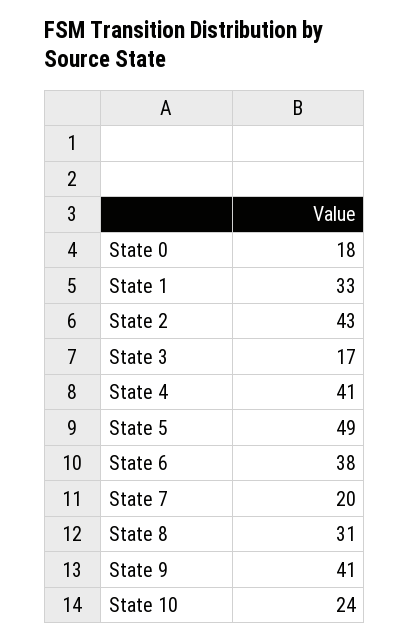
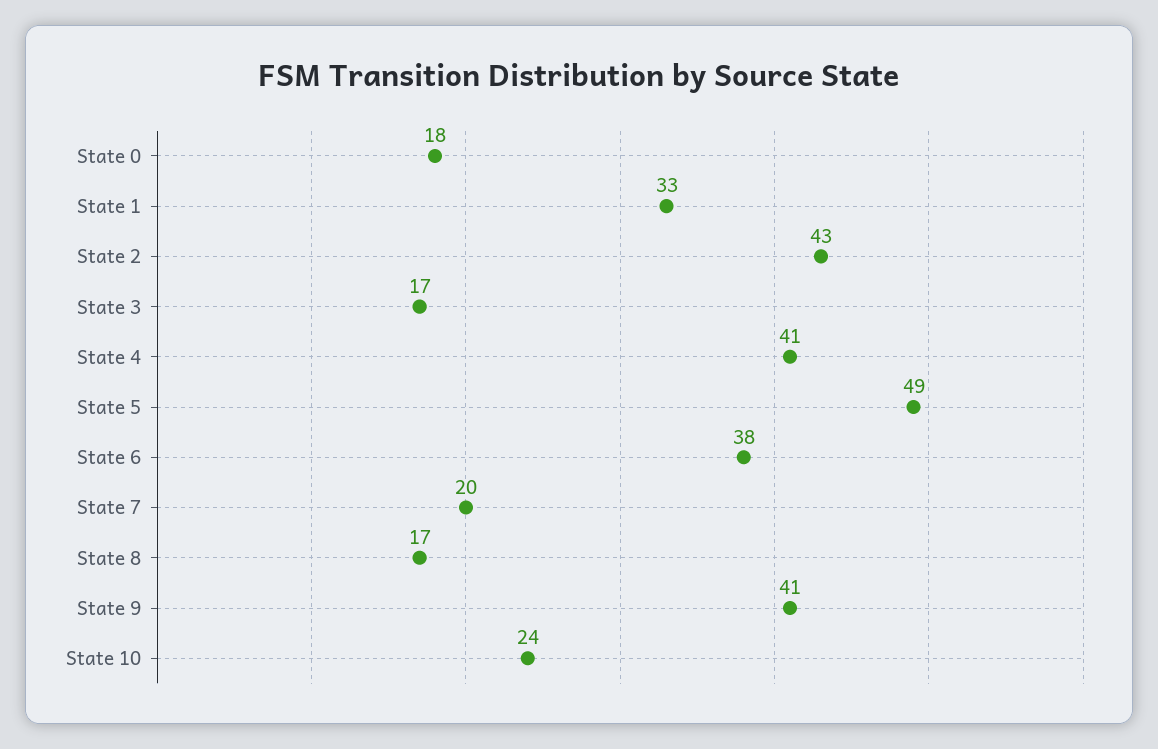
  {
    "State 0": 18,
    "State 1": 33,
    "State 2": 43,
    "State 3": 17,
    "State 4": 41,
    "State 5": 49,
    "State 6": 38,
    "State 7": 20,
-   "State 8": 31,
+   "State 8": 17,
    "State 9": 41,
    "State 10": 24
  }

